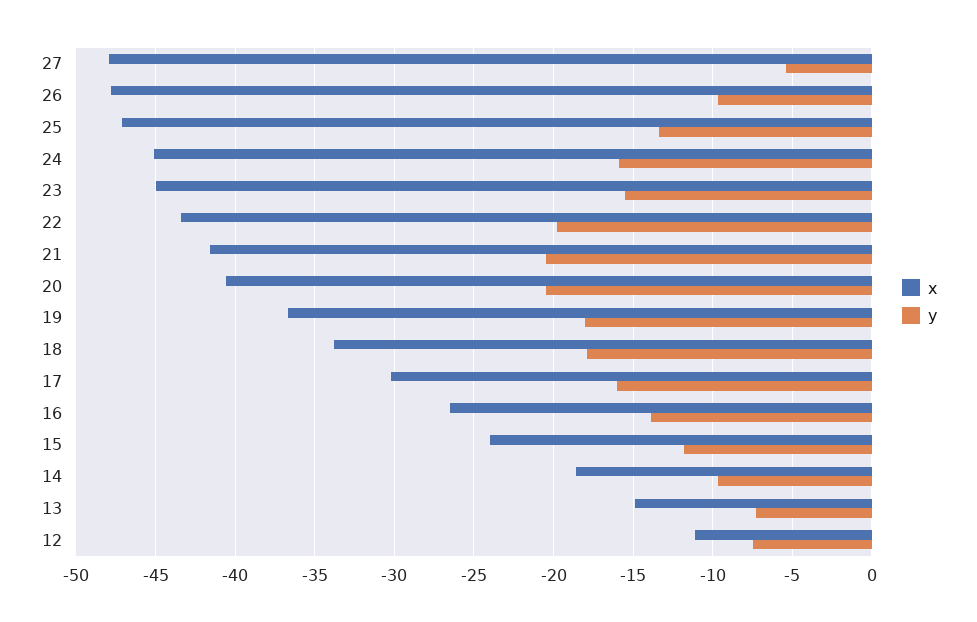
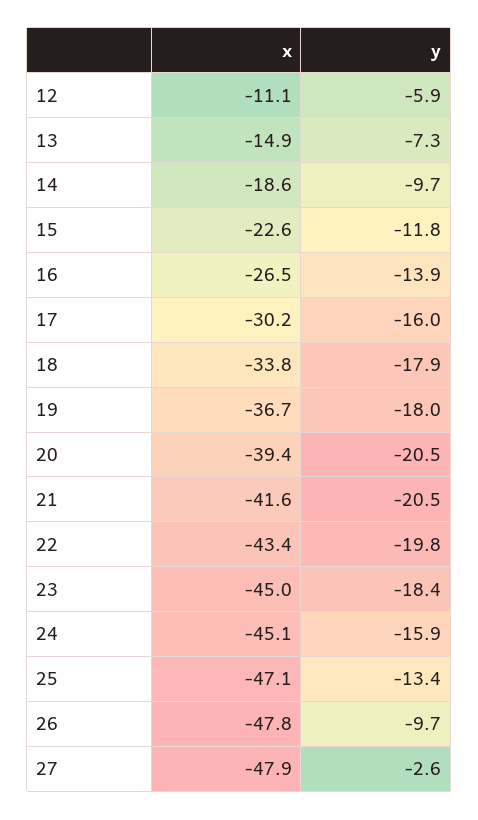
  {
    "x": {
      "27": -47.9,
      "26": -47.8,
      "25": -47.1,
      "24": -45.1,
      "23": -45,
      "22": -43.4,
      "21": -41.6,
-     "20": -40.5,
+     "20": -39.4,
      "19": -36.7,
      "18": -33.8,
      "17": -30.2,
      "16": -26.5,
-     "15": -24,
+     "15": -22.6,
      "14": -18.6,
      "13": -14.9,
      "12": -11.1
    },
    "y": {
-     "27": -5.5,
+     "27": -2.6,
      "26": -9.7,
      "25": -13.4,
      "24": -15.9,
-     "23": -15.5,
+     "23": -18.4,
      "22": -19.8,
      "21": -20.5,
      "20": -20.5,
      "19": -18,
      "18": -17.9,
      "17": -16,
      "16": -13.9,
      "15": -11.8,
      "14": -9.7,
      "13": -7.3,
-     "12": -7.5
+     "12": -5.9
    }
  }

